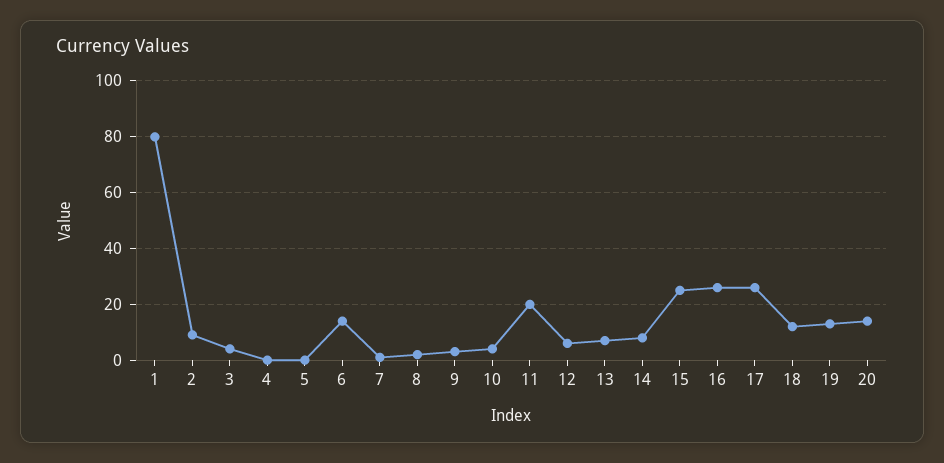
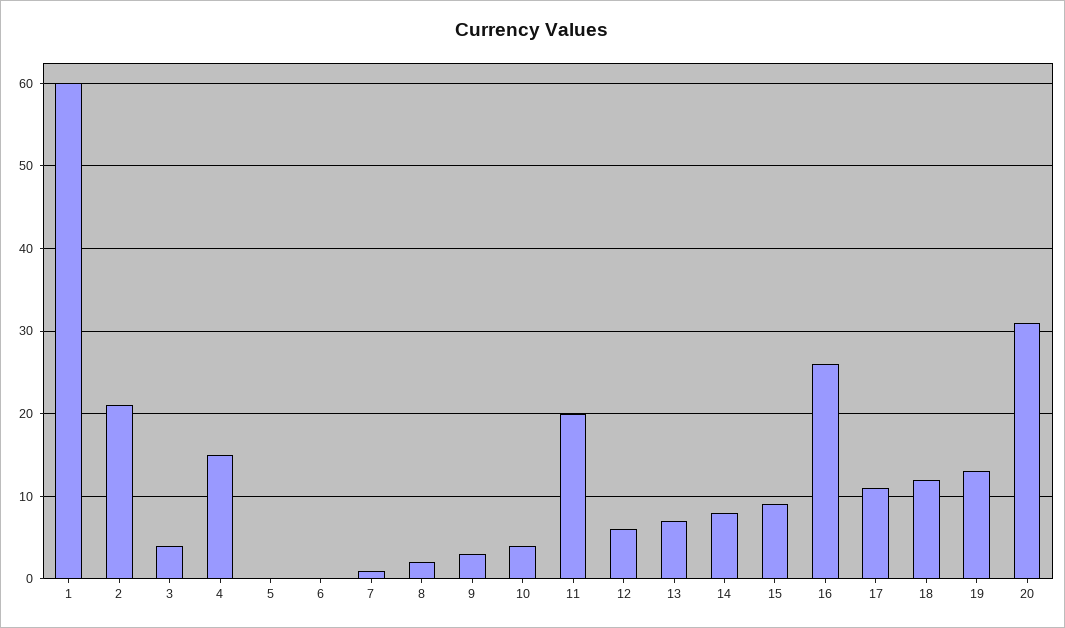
  {
-   "1": 80,
+   "1": 60,
-   "2": 10,
+   "2": 21,
    "3": 4,
-   "4": 0,
+   "4": 15,
    "5": 0,
-   "6": 15,
+   "6": 0,
    "7": 1,
    "8": 2,
    "9": 3,
    "10": 4,
    "11": 20,
    "12": 6,
    "13": 7,
    "14": 8,
-   "15": 25,
+   "15": 9,
    "16": 26,
-   "17": 25,
+   "17": 11,
    "18": 12,
    "19": 13,
-   "20": 15
+   "20": 31
  }

